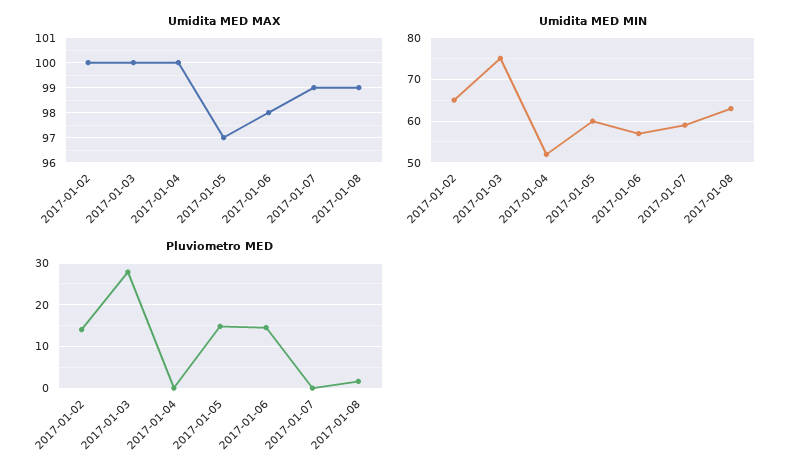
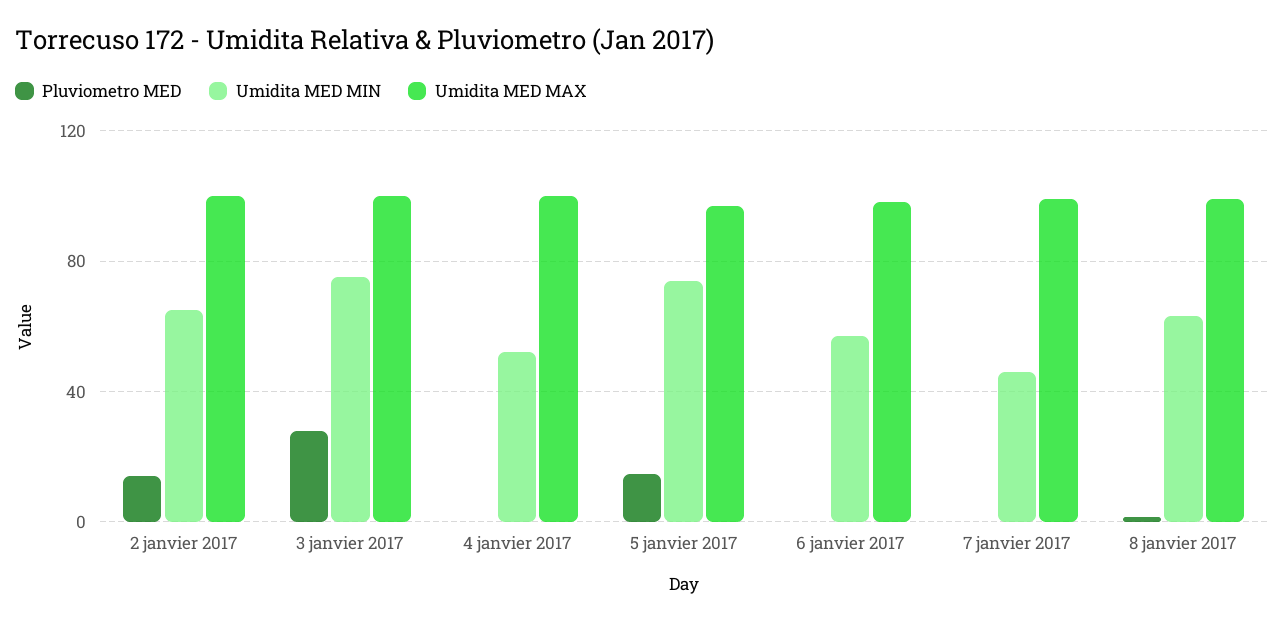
  {
    "Umidita MED MAX": {
      "2017-01-02": 100,
      "2017-01-03": 100,
      "2017-01-04": 100,
      "2017-01-05": 97,
      "2017-01-06": 98,
      "2017-01-07": 99,
      "2017-01-08": 99
    },
    "Umidita MED MIN": {
      "2017-01-02": 65,
      "2017-01-03": 75,
      "2017-01-04": 50,
-     "2017-01-05": 60,
+     "2017-01-05": 75,
      "2017-01-06": 55,
-     "2017-01-07": 60,
+     "2017-01-07": 45,
      "2017-01-08": 65
    },
    "Pluviometro MED": {
      "2017-01-02": 14,
      "2017-01-03": 28,
      "2017-01-04": 0,
      "2017-01-05": 14,
-     "2017-01-06": 14,
+     "2017-01-06": 0,
      "2017-01-07": 0,
      "2017-01-08": 2
    }
  }

